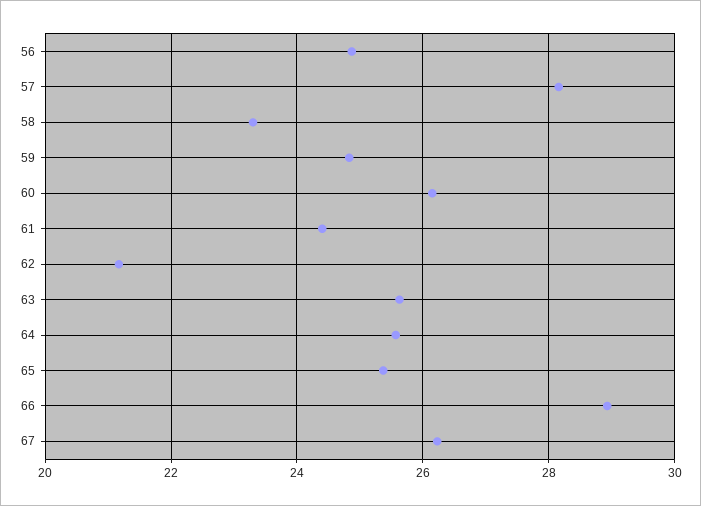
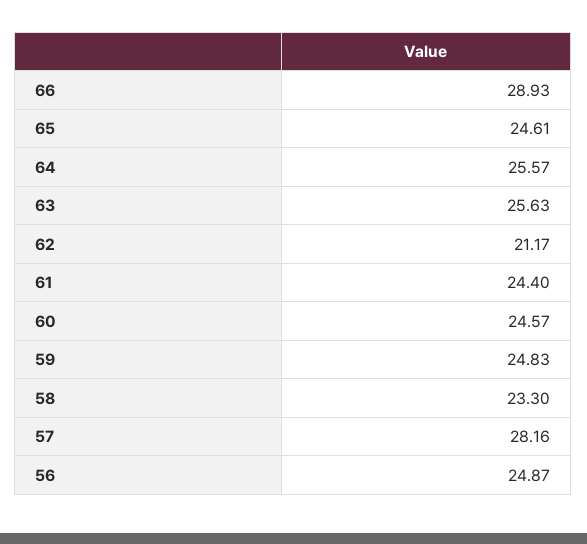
  {
    "56": 24.87,
    "57": 28.16,
    "58": 23.3,
    "59": 24.83,
-   "60": 26.2,
+   "60": 24.57,
    "61": 24.4,
    "62": 21.17,
    "63": 25.63,
    "64": 25.57,
-   "65": 25.4,
+   "65": 24.61,
-   "66": 28.93,
+   "66": 28.93
-   "67": 26.2
  }

